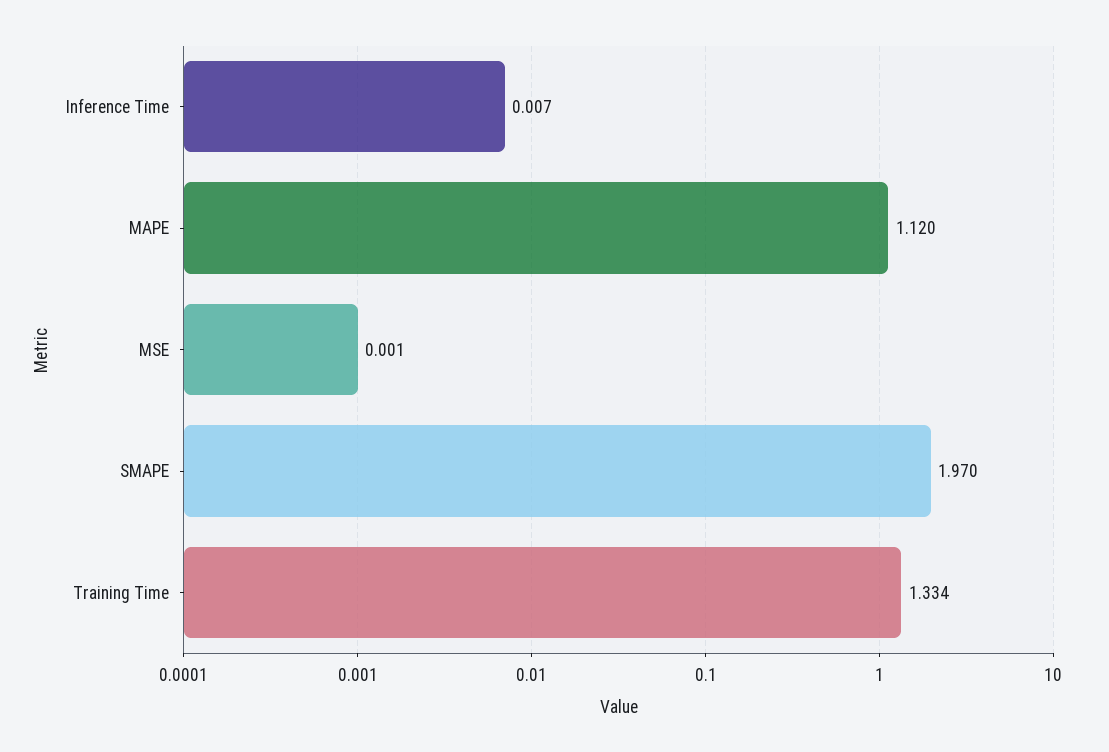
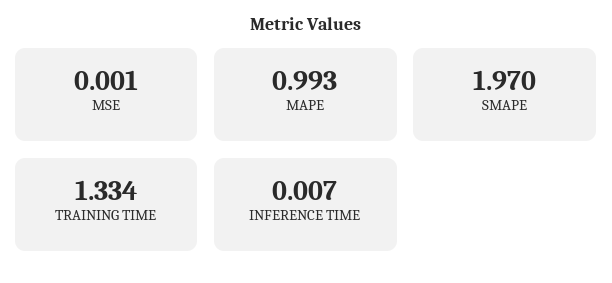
  {
    "Inference Time": 0.007,
-   "MAPE": 1.12,
+   "MAPE": 0.993,
    "MSE": 0.001,
    "SMAPE": 1.97,
    "Training Time": 1.334
  }

